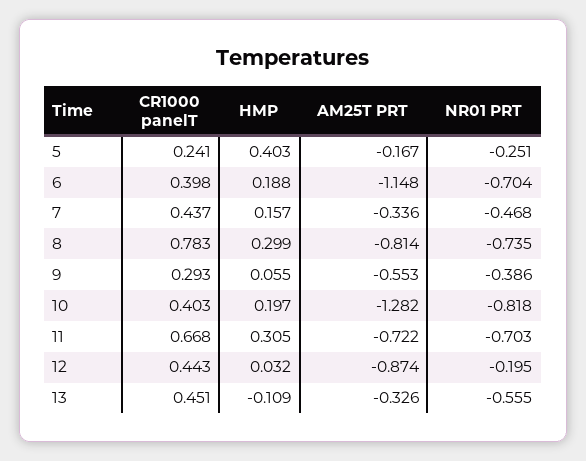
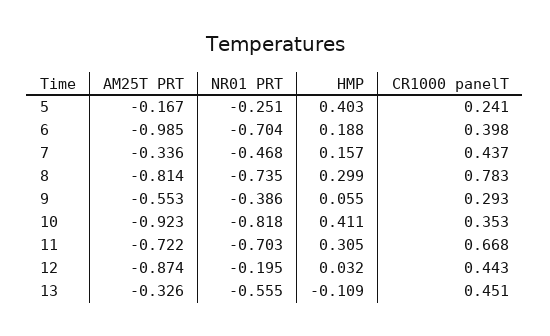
  {
    "CR1000 panelT": {
      "5": 0.241,
      "6": 0.398,
      "7": 0.437,
      "8": 0.783,
      "9": 0.293,
-     "10": 0.403,
+     "10": 0.353,
      "11": 0.668,
      "12": 0.443,
      "13": 0.451
    },
    "HMP": {
      "5": 0.403,
      "6": 0.188,
      "7": 0.157,
      "8": 0.299,
      "9": 0.055,
-     "10": 0.197,
+     "10": 0.411,
      "11": 0.305,
      "12": 0.032,
      "13": -0.109
    },
    "AM25T PRT": {
      "5": -0.167,
-     "6": -1.148,
+     "6": -0.985,
      "7": -0.336,
      "8": -0.814,
      "9": -0.553,
-     "10": -1.282,
+     "10": -0.923,
      "11": -0.722,
      "12": -0.874,
      "13": -0.326
    },
    "NR01 PRT": {
      "5": -0.251,
      "6": -0.704,
      "7": -0.468,
      "8": -0.735,
      "9": -0.386,
      "10": -0.818,
      "11": -0.703,
      "12": -0.195,
      "13": -0.555
    }
  }

